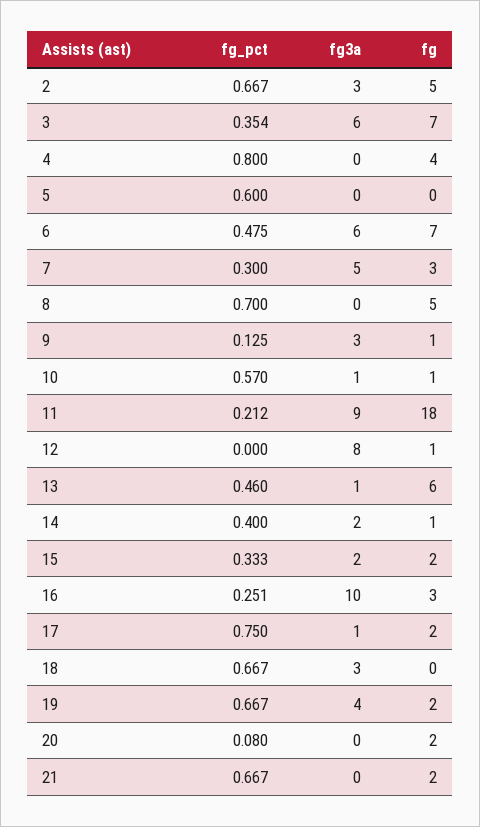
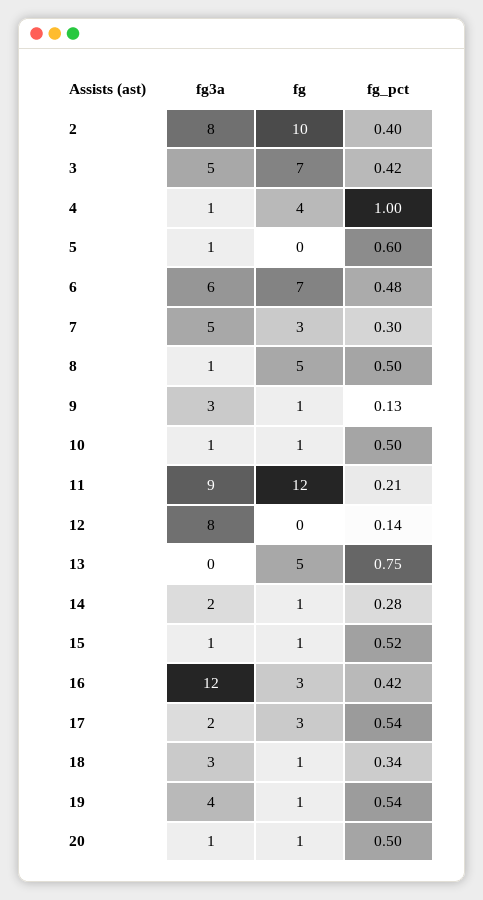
  {
    "fg_pct": {
-     "2": 0.667,
+     "2": 0.4,
-     "3": 0.354,
+     "3": 0.42,
-     "4": 0.8,
+     "4": 1,
      "5": 0.6,
      "6": 0.475,
      "7": 0.3,
-     "8": 0.7,
+     "8": 0.5,
      "9": 0.125,
-     "10": 0.57,
+     "10": 0.5,
      "11": 0.212,
-     "12": 0,
+     "12": 0.14,
-     "13": 0.46,
+     "13": 0.75,
-     "14": 0.4,
+     "14": 0.28,
-     "15": 0.333,
+     "15": 0.52,
-     "16": 0.251,
+     "16": 0.42,
-     "17": 0.75,
+     "17": 0.54,
-     "18": 0.667,
+     "18": 0.34,
-     "19": 0.667,
+     "19": 0.54,
-     "20": 0.08,
+     "20": 0.5
-     "21": 0.667
    },
    "fg3a": {
-     "2": 3,
+     "2": 8,
-     "3": 6,
+     "3": 5,
-     "4": 0,
+     "4": 1,
-     "5": 0,
+     "5": 1,
      "6": 6,
      "7": 5,
-     "8": 0,
+     "8": 1,
      "9": 3,
      "10": 1,
      "11": 9,
      "12": 8,
-     "13": 1,
+     "13": 0,
      "14": 2,
-     "15": 2,
+     "15": 1,
-     "16": 10,
+     "16": 12,
-     "17": 1,
+     "17": 2,
      "18": 3,
      "19": 4,
-     "20": 0,
+     "20": 1
-     "21": 0
    },
    "fg": {
-     "2": 5,
+     "2": 10,
      "3": 7,
      "4": 4,
      "5": 0,
      "6": 7,
      "7": 3,
      "8": 5,
      "9": 1,
      "10": 1,
-     "11": 18,
+     "11": 12,
-     "12": 1,
+     "12": 0,
-     "13": 6,
+     "13": 5,
      "14": 1,
-     "15": 2,
+     "15": 1,
      "16": 3,
-     "17": 2,
+     "17": 3,
-     "18": 0,
+     "18": 1,
-     "19": 2,
+     "19": 1,
-     "20": 2,
+     "20": 1
-     "21": 2
    }
  }

